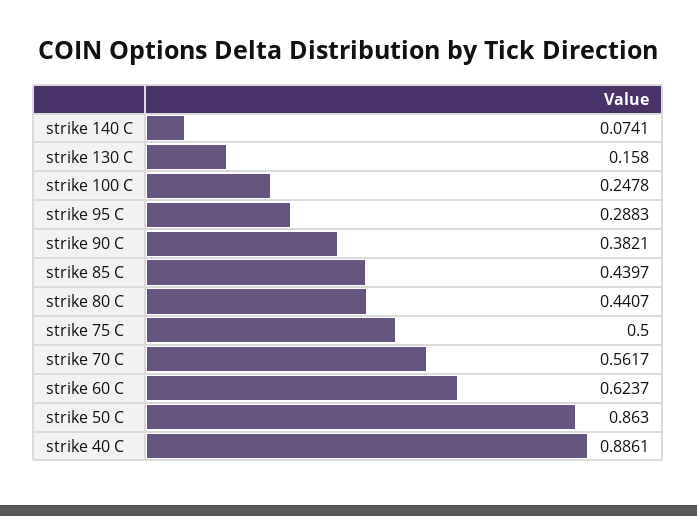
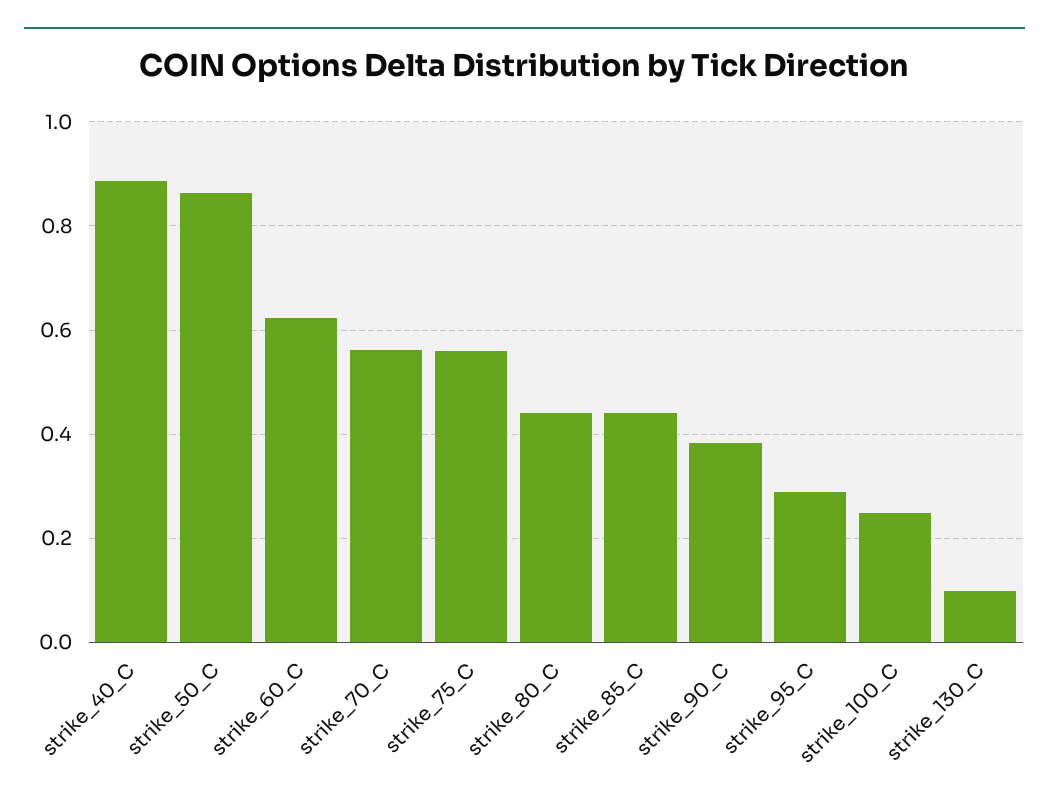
  {
-   "strike 140 C": 0.0741,
-   "strike 130 C": 0.158,
+   "strike 130 C": 0.1,
    "strike 100 C": 0.2478,
    "strike 95 C": 0.2883,
    "strike 90 C": 0.3821,
    "strike 85 C": 0.4397,
    "strike 80 C": 0.4407,
-   "strike 75 C": 0.5,
+   "strike 75 C": 0.56,
    "strike 70 C": 0.5617,
    "strike 60 C": 0.6237,
    "strike 50 C": 0.863,
    "strike 40 C": 0.8861
  }

